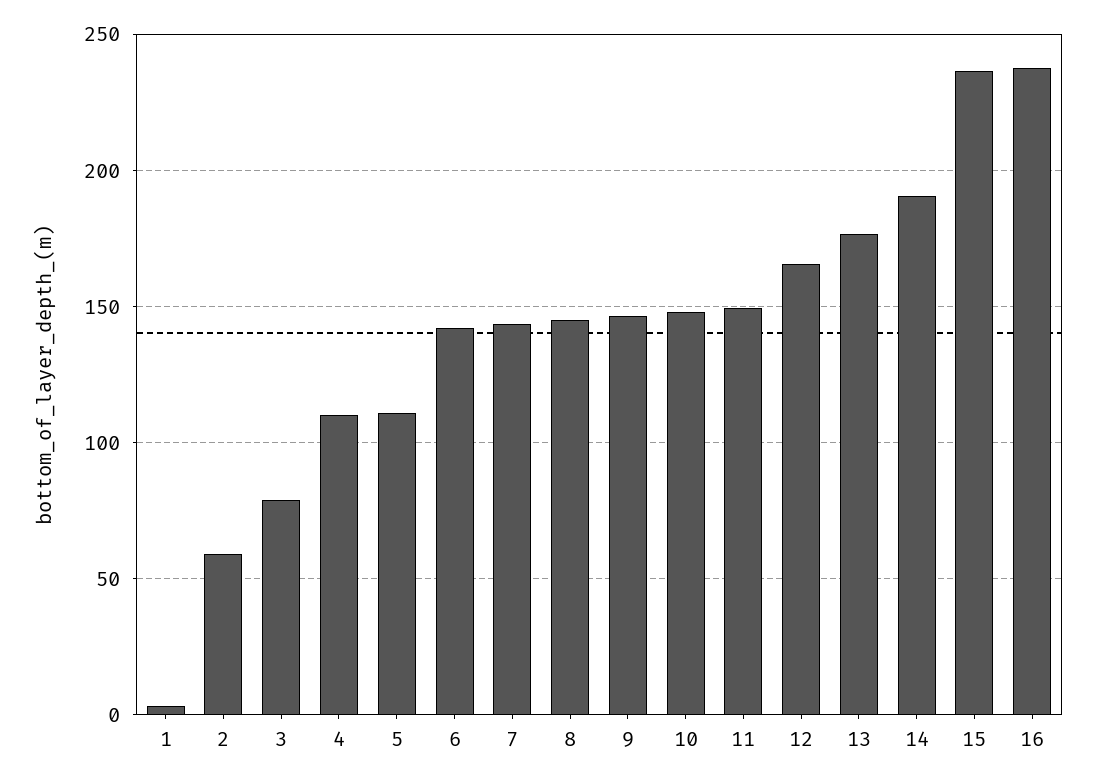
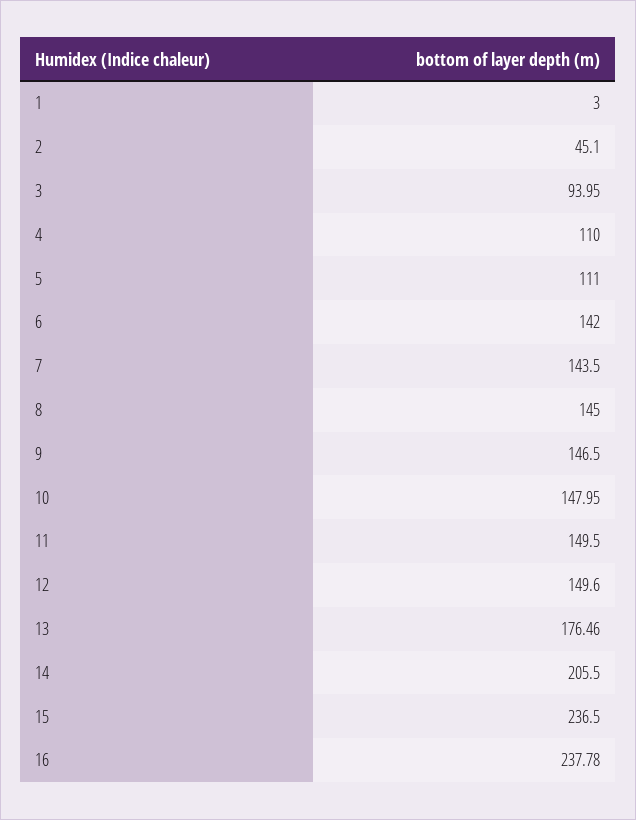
  {
    "1": 3,
-   "2": 60,
+   "2": 45.1,
-   "3": 80,
+   "3": 93.95,
    "4": 110,
    "5": 111,
    "6": 142,
    "7": 143.5,
    "8": 145,
    "9": 146.5,
    "10": 147.95,
    "11": 149.5,
-   "12": 165,
+   "12": 149.6,
    "13": 176.46,
-   "14": 190,
+   "14": 205.5,
    "15": 236.5,
    "16": 237.78
  }

